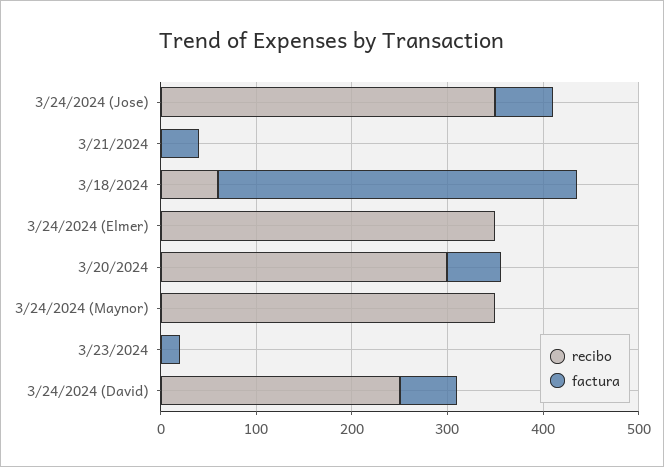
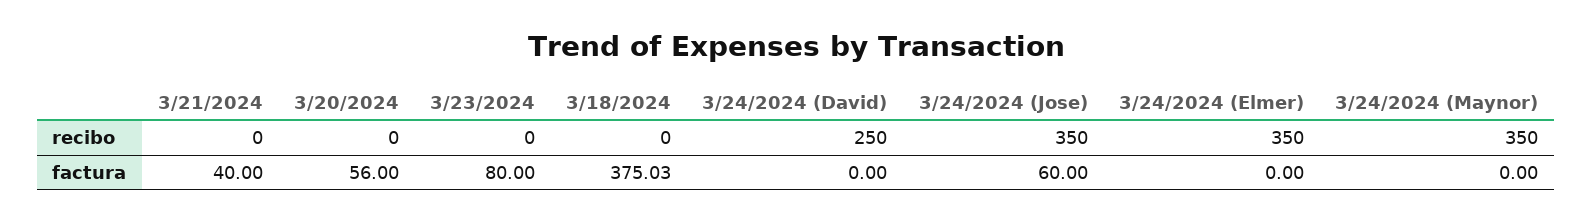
  {
    "recibo": {
      "3/24/2024 (Jose)": 350,
      "3/21/2024": 0,
-     "3/18/2024": 60,
+     "3/18/2024": 0,
      "3/24/2024 (Elmer)": 350,
-     "3/20/2024": 300,
+     "3/20/2024": 0,
      "3/24/2024 (Maynor)": 350,
      "3/23/2024": 0,
      "3/24/2024 (David)": 250
    },
    "factura": {
      "3/24/2024 (Jose)": 60,
      "3/21/2024": 40,
      "3/18/2024": 375.03,
      "3/24/2024 (Elmer)": 0,
      "3/20/2024": 56,
      "3/24/2024 (Maynor)": 0,
-     "3/23/2024": 20,
+     "3/23/2024": 80,
-     "3/24/2024 (David)": 60
+     "3/24/2024 (David)": 0
    }
  }

